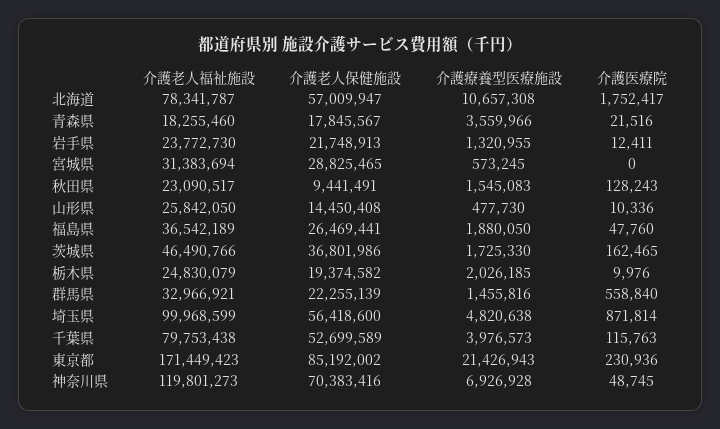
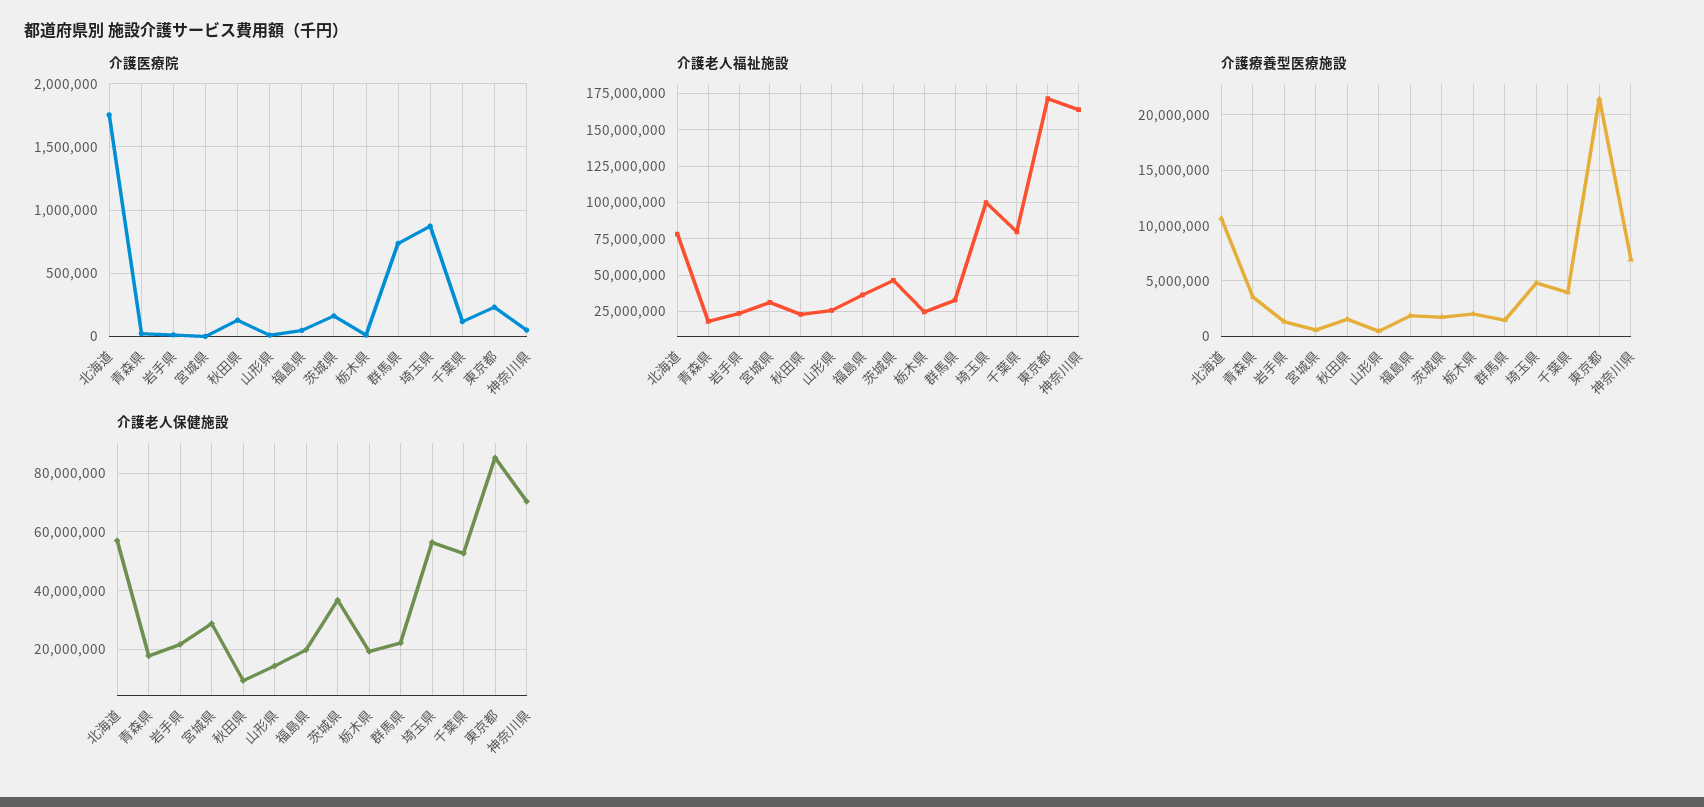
  {
    "介護老人福祉施設": {
      "北海道": 78341787,
      "青森県": 18255460,
      "岩手県": 23772730,
      "宮城県": 31383694,
      "秋田県": 23090517,
      "山形県": 25842050,
      "福島県": 36542189,
      "茨城県": 46490766,
      "栃木県": 24830079,
      "群馬県": 32966921,
      "埼玉県": 99968599,
      "千葉県": 79753438,
      "東京都": 171449423,
-     "神奈川県": 119801273
+     "神奈川県": 165000000
    },
    "介護老人保健施設": {
      "北海道": 57009947,
      "青森県": 17845567,
      "岩手県": 21748913,
      "宮城県": 28825465,
      "秋田県": 9441491,
      "山形県": 14450408,
-     "福島県": 26469441,
+     "福島県": 20000000,
      "茨城県": 36801986,
      "栃木県": 19374582,
      "群馬県": 22255139,
      "埼玉県": 56418600,
      "千葉県": 52699589,
      "東京都": 85192002,
      "神奈川県": 70383416
    },
    "介護療養型医療施設": {
      "北海道": 10657308,
      "青森県": 3559966,
      "岩手県": 1320955,
      "宮城県": 573245,
      "秋田県": 1545083,
      "山形県": 477730,
      "福島県": 1880050,
      "茨城県": 1725330,
      "栃木県": 2026185,
      "群馬県": 1455816,
      "埼玉県": 4820638,
      "千葉県": 3976573,
      "東京都": 21426943,
      "神奈川県": 6926928
    },
    "介護医療院": {
      "北海道": 1752417,
      "青森県": 21516,
      "岩手県": 12411,
      "宮城県": 0,
      "秋田県": 128243,
      "山形県": 10336,
      "福島県": 47760,
      "茨城県": 162465,
      "栃木県": 9976,
-     "群馬県": 558840,
+     "群馬県": 750000,
      "埼玉県": 871814,
      "千葉県": 115763,
      "東京都": 230936,
      "神奈川県": 48745
    }
  }

